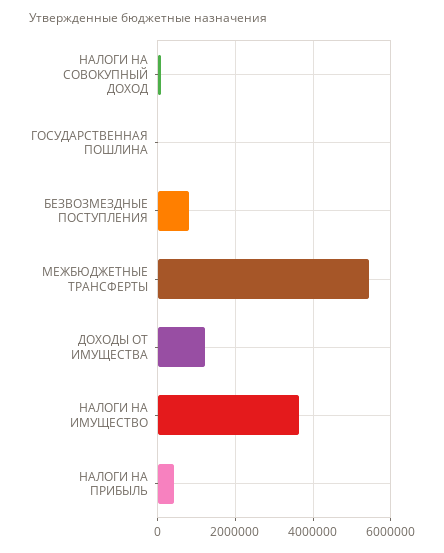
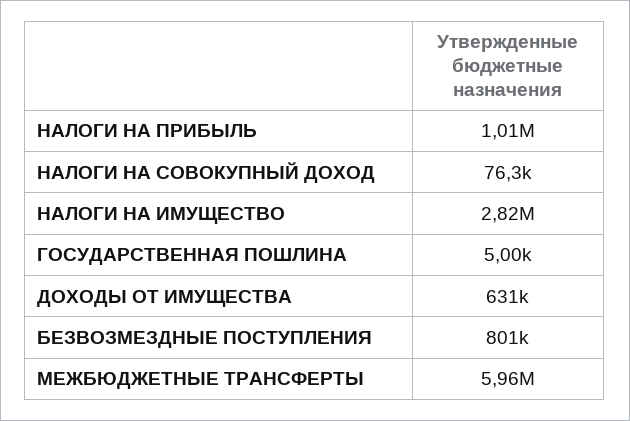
  {
    "НАЛОГИ НА СОВОКУПНЫЙ ДОХОД": 76300,
    "ГОСУДАРСТВЕННАЯ ПОШЛИНА": 5000,
    "БЕЗВОЗМЕЗДНЫЕ ПОСТУПЛЕНИЯ": 801000,
-   "МЕЖБЮДЖЕТНЫЕ ТРАНСФЕРТЫ": 5400000,
+   "МЕЖБЮДЖЕТНЫЕ ТРАНСФЕРТЫ": 5960000,
-   "ДОХОДЫ ОТ ИМУЩЕСТВА": 1200000,
+   "ДОХОДЫ ОТ ИМУЩЕСТВА": 631000,
-   "НАЛОГИ НА ИМУЩЕСТВО": 3600000,
+   "НАЛОГИ НА ИМУЩЕСТВО": 2820000,
-   "НАЛОГИ НА ПРИБЫЛЬ": 400000
+   "НАЛОГИ НА ПРИБЫЛЬ": 1010000
  }

